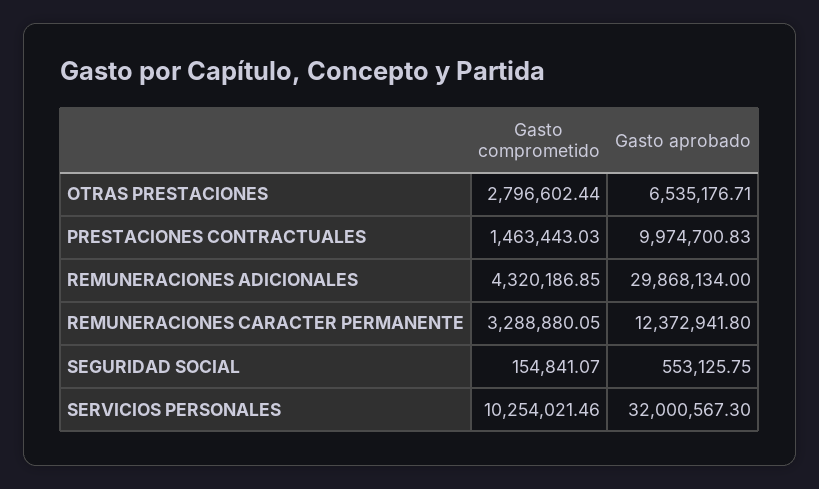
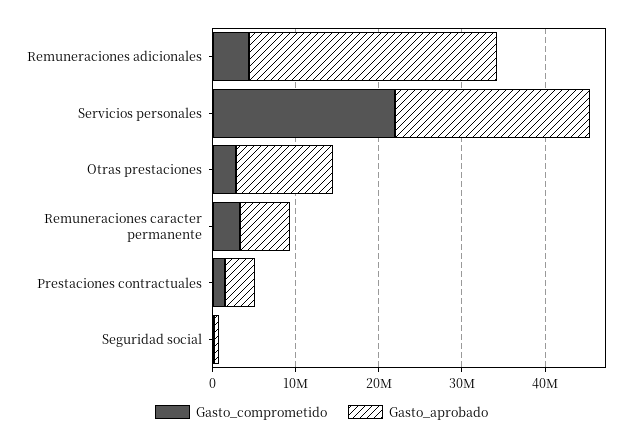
  {
    "Gasto comprometido": {
      "OTRAS PRESTACIONES": 2796602.44,
      "PRESTACIONES CONTRACTUALES": 1463443.03,
      "REMUNERACIONES ADICIONALES": 4320186.85,
      "REMUNERACIONES CARACTER PERMANENTE": 3288880.05,
      "SEGURIDAD SOCIAL": 154841.07,
-     "SERVICIOS PERSONALES": 10254021.46
+     "SERVICIOS PERSONALES": 22000000
    },
    "Gasto aprobado": {
-     "OTRAS PRESTACIONES": 6535176.71,
+     "OTRAS PRESTACIONES": 12000000,
-     "PRESTACIONES CONTRACTUALES": 9974700.83,
+     "PRESTACIONES CONTRACTUALES": 4000000,
      "REMUNERACIONES ADICIONALES": 29868134,
-     "REMUNERACIONES CARACTER PERMANENTE": 12372941.8,
+     "REMUNERACIONES CARACTER PERMANENTE": 6000000,
      "SEGURIDAD SOCIAL": 553125.75,
-     "SERVICIOS PERSONALES": 32000567.3
+     "SERVICIOS PERSONALES": 24000000
    }
  }

